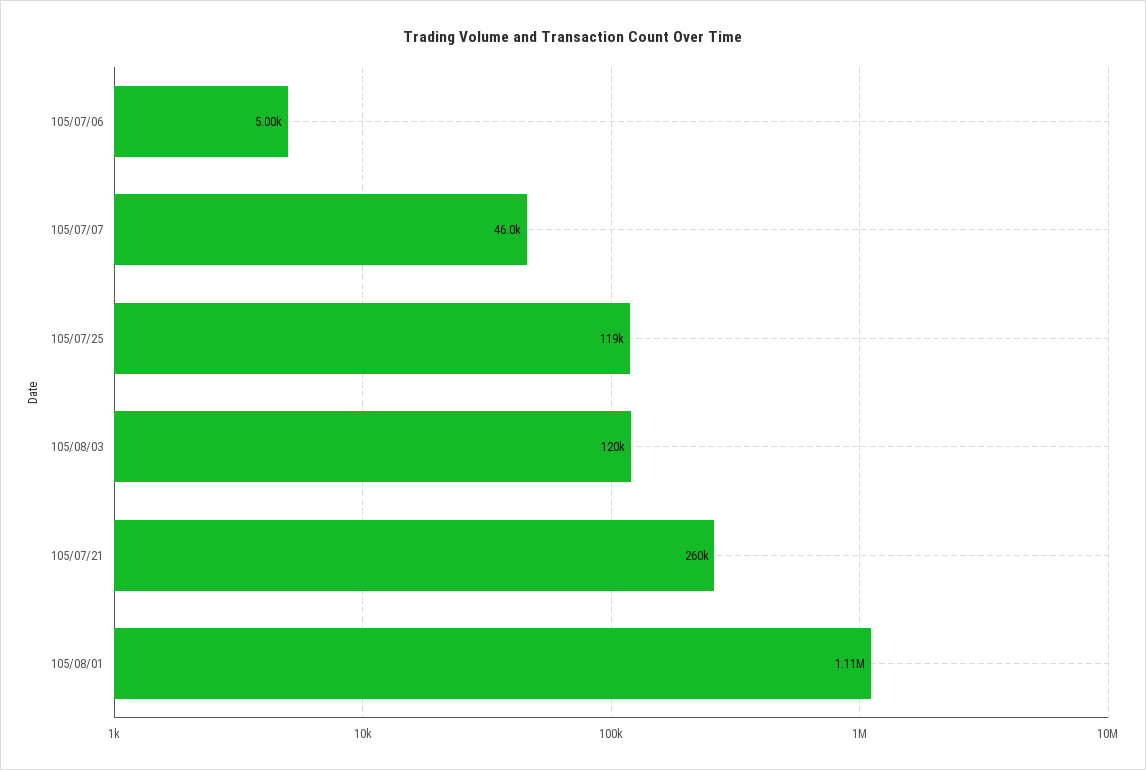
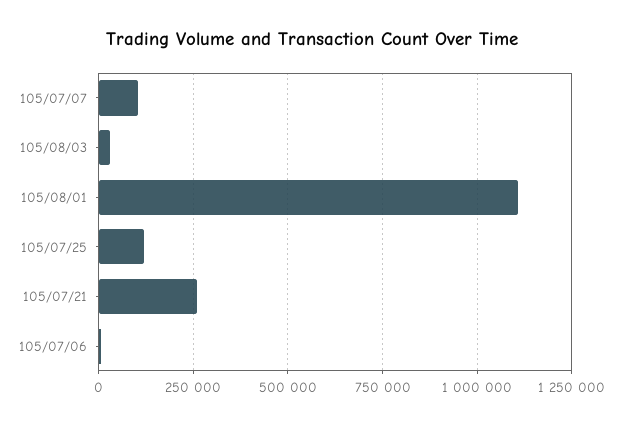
  {
    "105/07/06": 5000,
-   "105/07/07": 46000,
+   "105/07/07": 100000,
    "105/07/25": 119000,
-   "105/08/03": 120000,
+   "105/08/03": 25000,
    "105/07/21": 260000,
    "105/08/01": 1110000
  }

